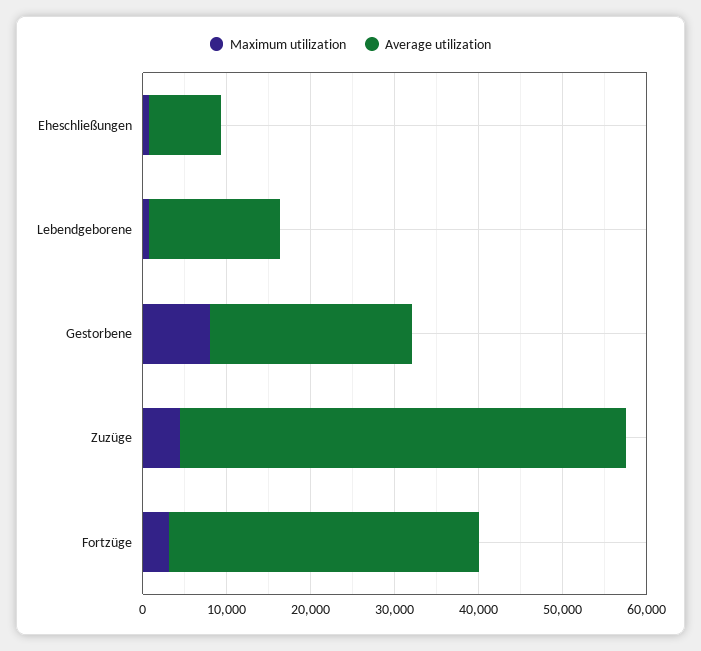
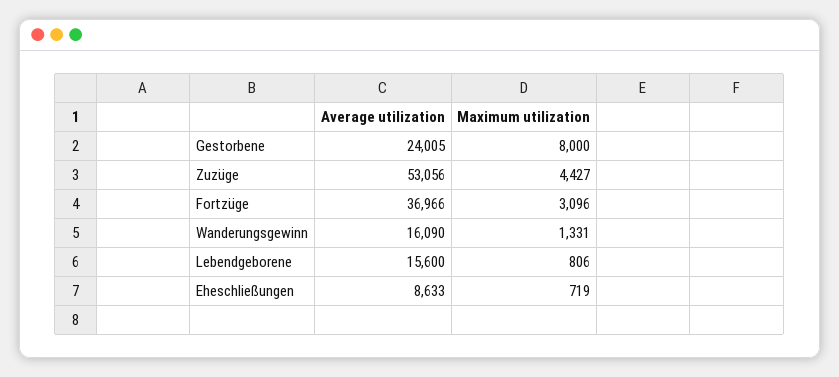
  {
    "Maximum utilization": {
      "Eheschließungen": 719,
      "Lebendgeborene": 806,
      "Gestorbene": 8000,
      "Zuzüge": 4427,
-     "Fortzüge": 3096
+     "Fortzüge": 3096,
+     "Wanderungsgewinn": 1331
    },
    "Average utilization": {
      "Eheschließungen": 8633,
      "Lebendgeborene": 15600,
      "Gestorbene": 24005,
      "Zuzüge": 53056,
-     "Fortzüge": 36966
+     "Fortzüge": 36966,
+     "Wanderungsgewinn": 16090
    }
  }

